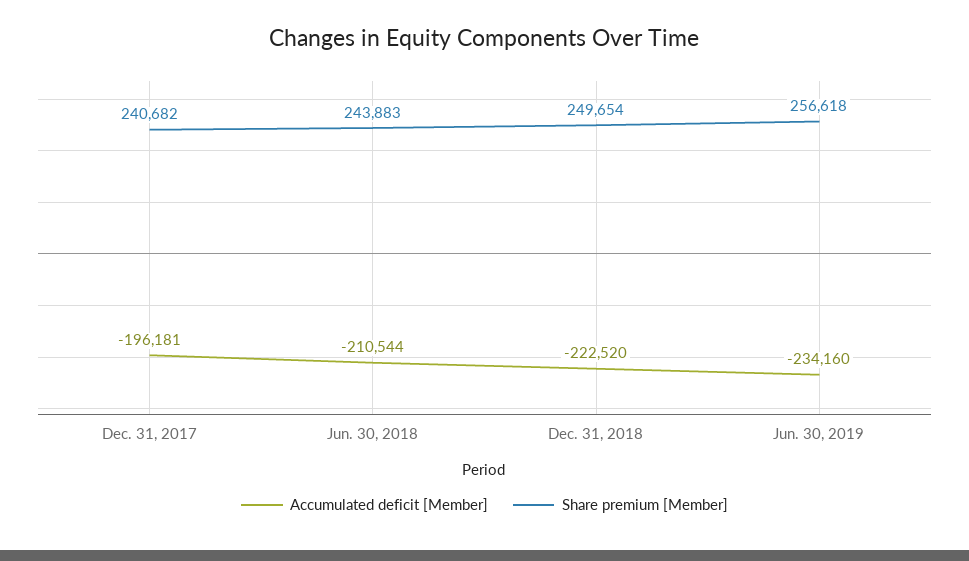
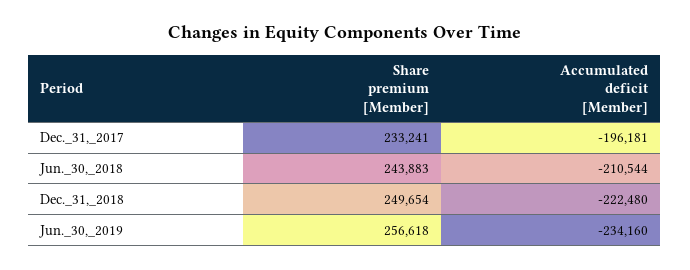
  {
    "Accumulated deficit [Member]": {
      "Dec. 31, 2017": -196181,
      "Jun. 30, 2018": -210544,
-     "Dec. 31, 2018": -222520,
+     "Dec. 31, 2018": -222480,
      "Jun. 30, 2019": -234160
    },
    "Share premium [Member]": {
-     "Dec. 31, 2017": 240682,
+     "Dec. 31, 2017": 233241,
      "Jun. 30, 2018": 243883,
      "Dec. 31, 2018": 249654,
      "Jun. 30, 2019": 256618
    }
  }

